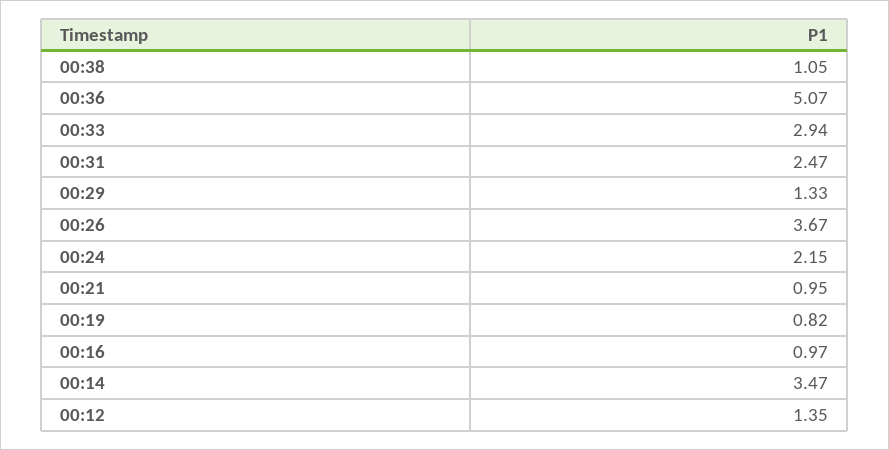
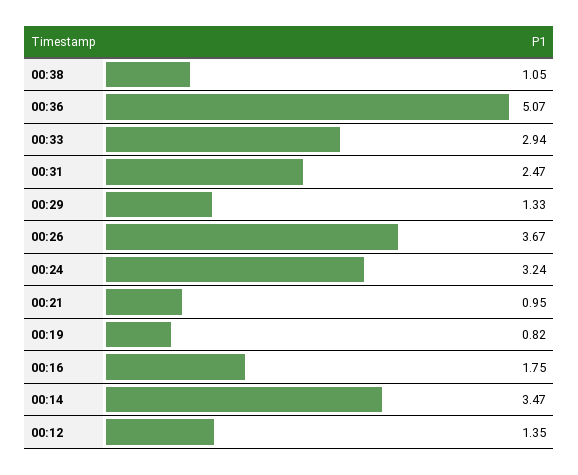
  {
    "00:38": 1.05,
    "00:36": 5.07,
    "00:33": 2.94,
    "00:31": 2.47,
    "00:29": 1.33,
    "00:26": 3.67,
-   "00:24": 2.15,
+   "00:24": 3.24,
    "00:21": 0.95,
    "00:19": 0.82,
-   "00:16": 0.97,
+   "00:16": 1.75,
    "00:14": 3.47,
    "00:12": 1.35
  }

